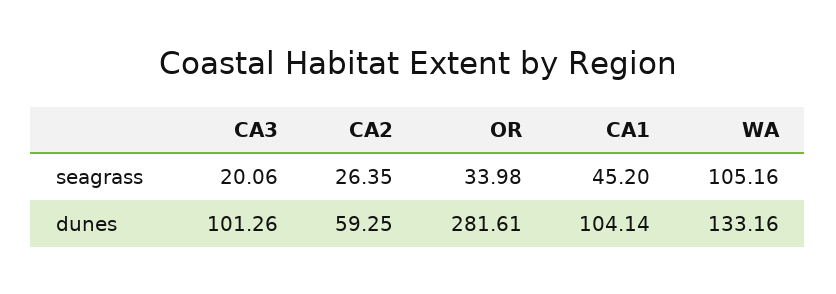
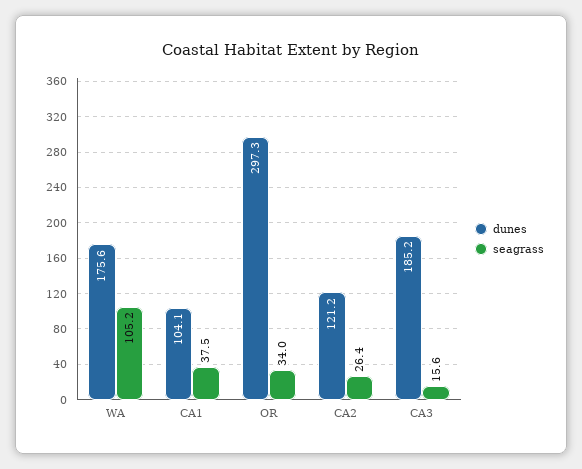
  {
    "seagrass": {
-     "CA3": 20.06,
+     "CA3": 15.6,
      "CA2": 26.35,
      "OR": 33.98,
-     "CA1": 45.2,
+     "CA1": 37.5,
      "WA": 105.16
    },
    "dunes": {
-     "CA3": 101.26,
+     "CA3": 185.2,
-     "CA2": 59.25,
+     "CA2": 121.2,
-     "OR": 281.61,
+     "OR": 297.3,
      "CA1": 104.14,
-     "WA": 133.16
+     "WA": 175.6
    }
  }

